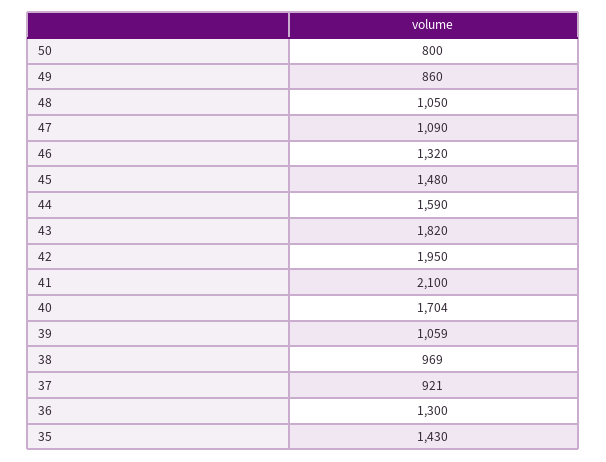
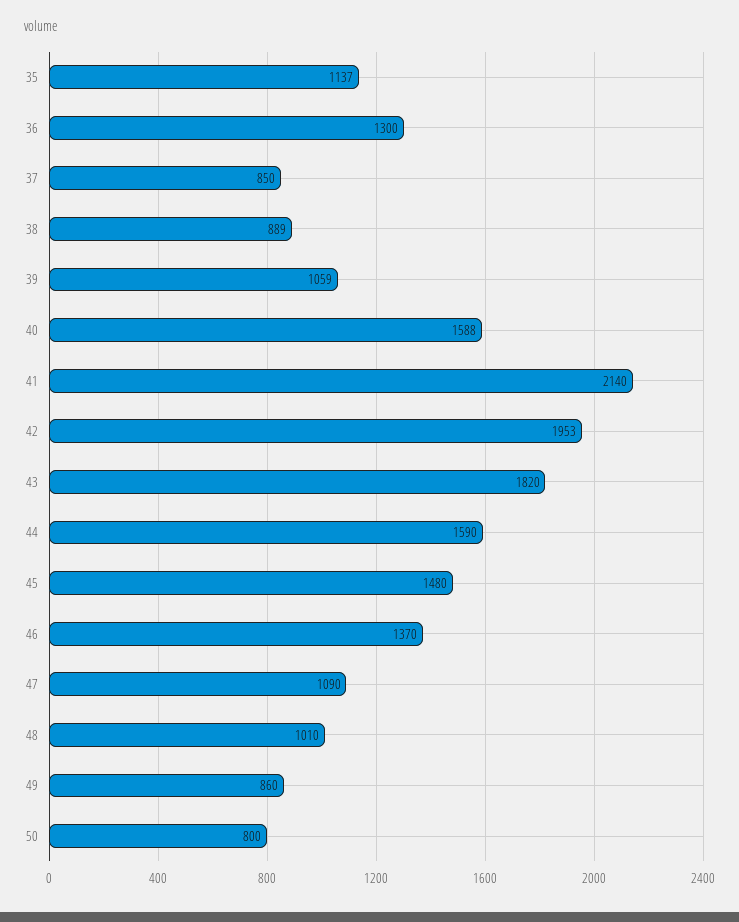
  {
    "50": 800,
    "49": 860,
-   "48": 1050,
+   "48": 1010,
    "47": 1090,
-   "46": 1320,
+   "46": 1370,
    "45": 1480,
    "44": 1590,
    "43": 1820,
-   "42": 1950,
+   "42": 1953,
-   "41": 2100,
+   "41": 2140,
-   "40": 1704,
+   "40": 1588,
    "39": 1059,
-   "38": 969,
+   "38": 889,
-   "37": 921,
+   "37": 850,
    "36": 1300,
-   "35": 1430
+   "35": 1137
  }

